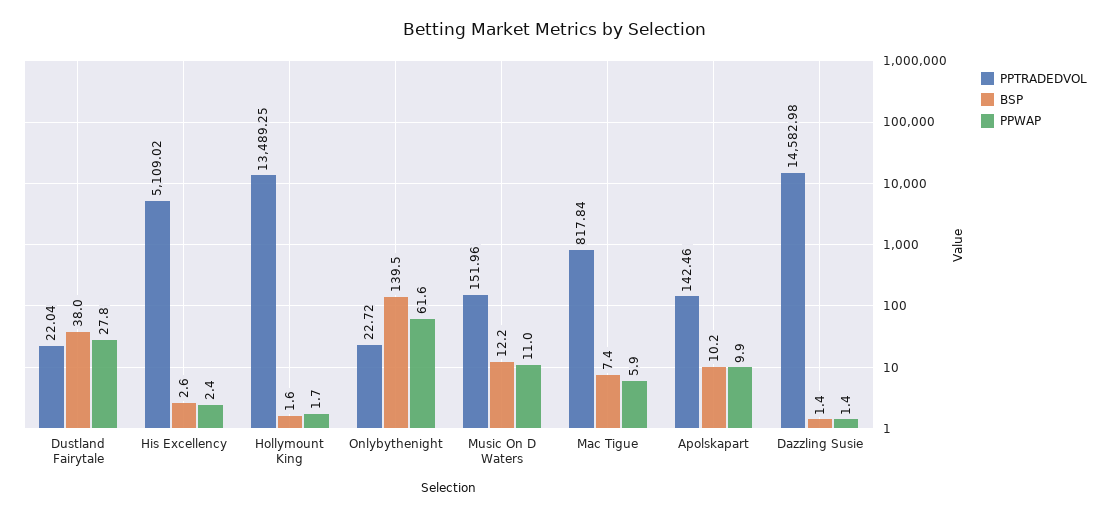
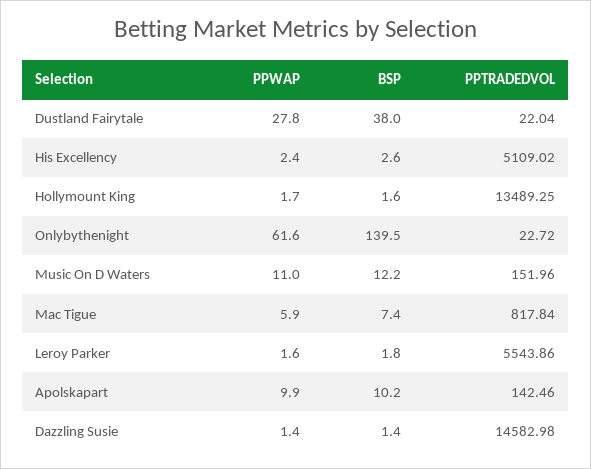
  {
    "PPTRADEDVOL": {
      "Dustland Fairytale": 22.04,
      "His Excellency": 5109.02,
      "Hollymount King": 13489.25,
      "Onlybythenight": 22.72,
      "Music On D Waters": 151.96,
      "Mac Tigue": 817.84,
      "Apolskapart": 142.46,
-     "Dazzling Susie": 14582.98
+     "Dazzling Susie": 14582.98,
+     "Leroy Parker": 5543.86
    },
    "BSP": {
      "Dustland Fairytale": 38,
      "His Excellency": 2.6,
      "Hollymount King": 1.6,
      "Onlybythenight": 139.5,
      "Music On D Waters": 12.2,
      "Mac Tigue": 7.4,
      "Apolskapart": 10.2,
-     "Dazzling Susie": 1.4
+     "Dazzling Susie": 1.4,
+     "Leroy Parker": 1.8
    },
    "PPWAP": {
      "Dustland Fairytale": 27.8,
      "His Excellency": 2.4,
      "Hollymount King": 1.7,
      "Onlybythenight": 61.6,
      "Music On D Waters": 11,
      "Mac Tigue": 5.9,
      "Apolskapart": 9.9,
-     "Dazzling Susie": 1.4
+     "Dazzling Susie": 1.4,
+     "Leroy Parker": 1.6
    }
  }

